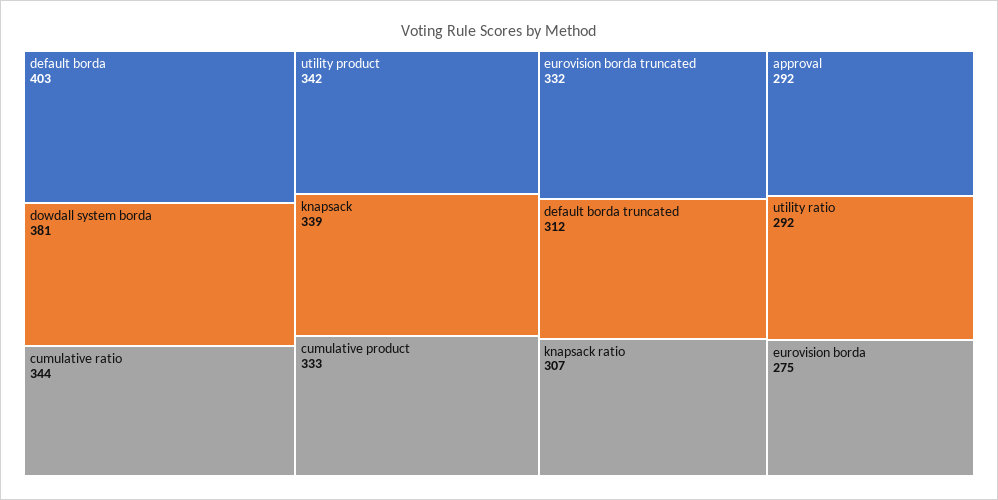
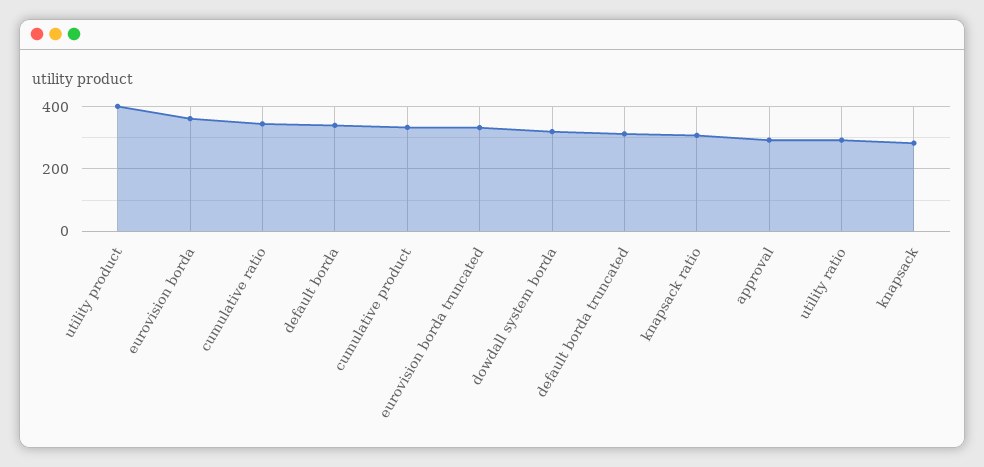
  {
-   "default borda": 403,
+   "default borda": 340,
-   "dowdall system borda": 381,
+   "dowdall system borda": 320,
    "cumulative ratio": 344,
-   "utility product": 342,
+   "utility product": 400,
-   "knapsack": 339,
+   "knapsack": 280,
    "cumulative product": 333,
    "eurovision borda truncated": 332,
    "default borda truncated": 312,
    "knapsack ratio": 307,
    "approval": 292,
    "utility ratio": 292,
-   "eurovision borda": 275
+   "eurovision borda": 360
  }

